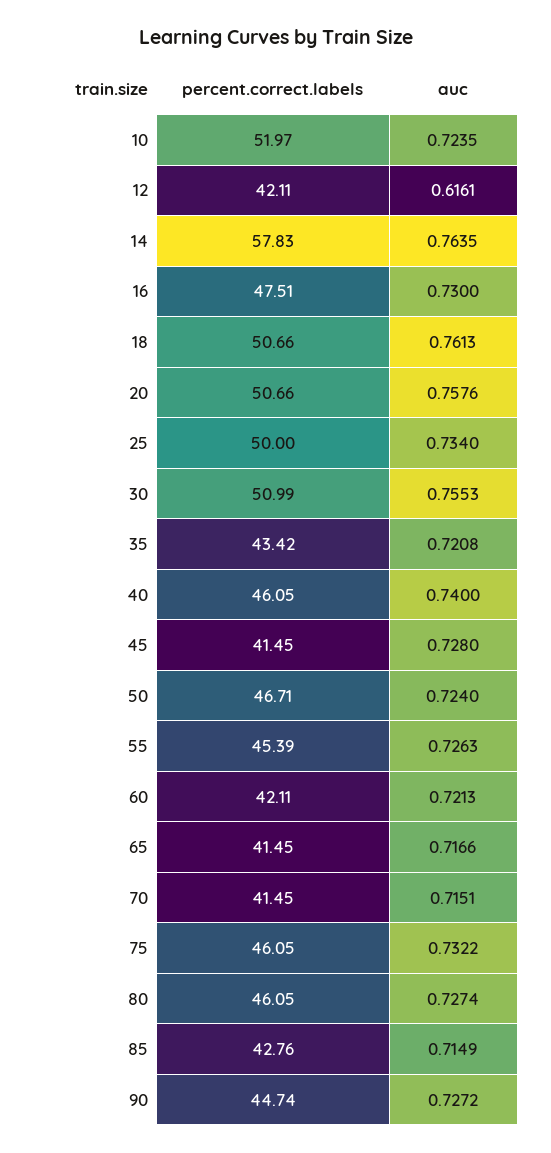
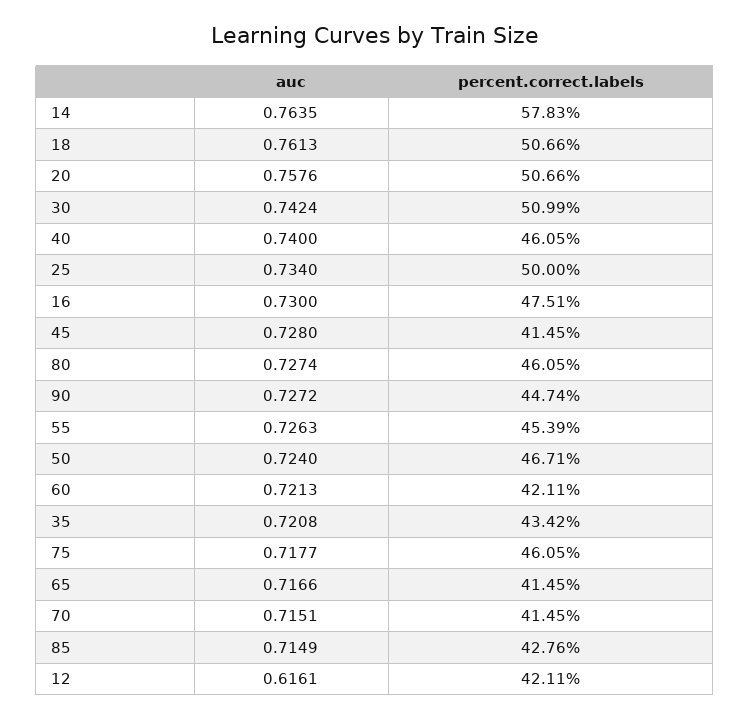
  {
    "percent.correct.labels": {
-     "10": 51.97,
      "12": 42.11,
      "14": 57.83,
      "16": 47.51,
      "18": 50.66,
      "20": 50.66,
      "25": 50,
      "30": 50.99,
      "35": 43.42,
      "40": 46.05,
      "45": 41.45,
      "50": 46.71,
      "55": 45.39,
      "60": 42.11,
      "65": 41.45,
      "70": 41.45,
      "75": 46.05,
      "80": 46.05,
      "85": 42.76,
      "90": 44.74
    },
    "auc": {
-     "10": 0.7235,
      "12": 0.6161,
      "14": 0.7635,
      "16": 0.73,
      "18": 0.7613,
      "20": 0.7576,
      "25": 0.734,
-     "30": 0.7553,
+     "30": 0.7424,
      "35": 0.7208,
      "40": 0.74,
      "45": 0.728,
      "50": 0.724,
      "55": 0.7263,
      "60": 0.7213,
      "65": 0.7166,
      "70": 0.7151,
-     "75": 0.7322,
+     "75": 0.7177,
      "80": 0.7274,
      "85": 0.7149,
      "90": 0.7272
    }
  }

